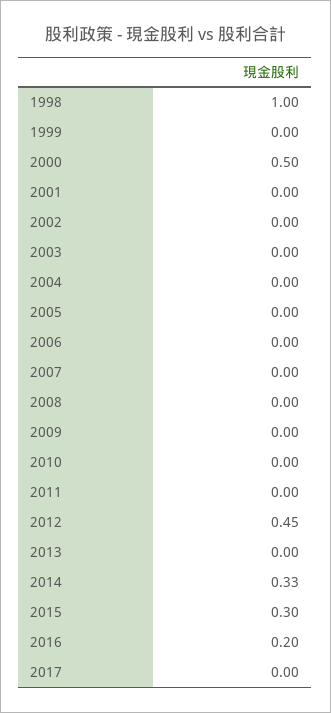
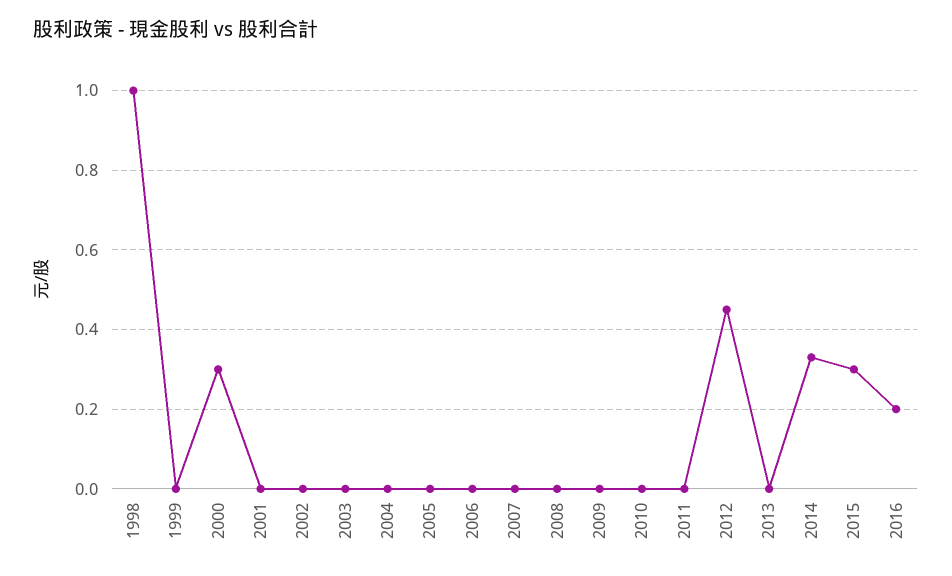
  {
    "1998": 1,
    "1999": 0,
-   "2000": 0.5,
+   "2000": 0.3,
    "2001": 0,
    "2002": 0,
    "2003": 0,
    "2004": 0,
    "2005": 0,
    "2006": 0,
    "2007": 0,
    "2008": 0,
    "2009": 0,
    "2010": 0,
    "2011": 0,
    "2012": 0.45,
    "2013": 0,
    "2014": 0.33,
    "2015": 0.3,
-   "2016": 0.2,
+   "2016": 0.2
-   "2017": 0
  }

